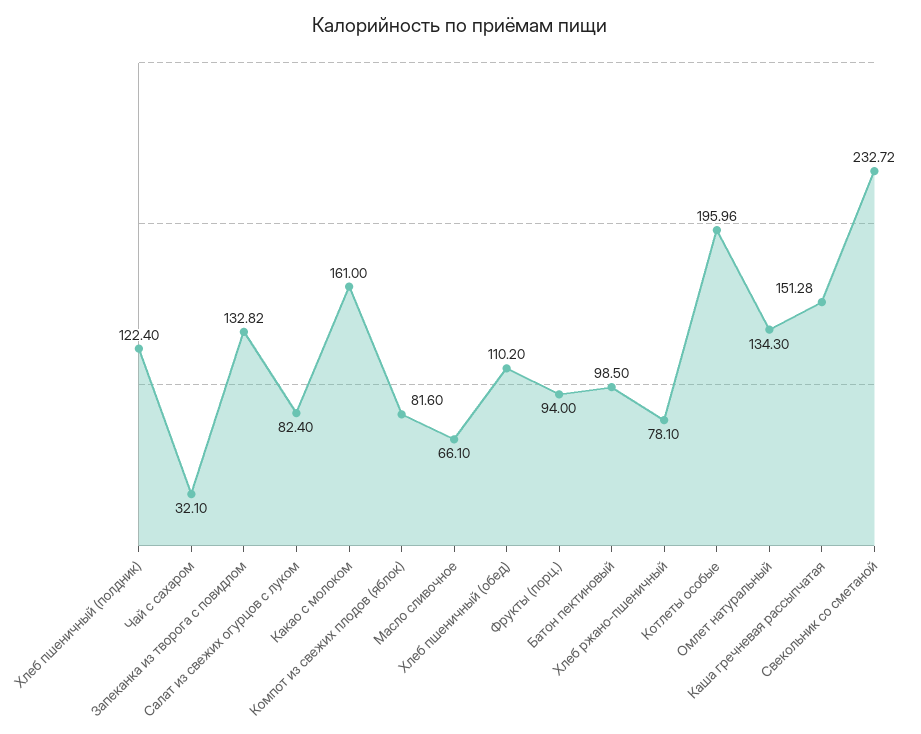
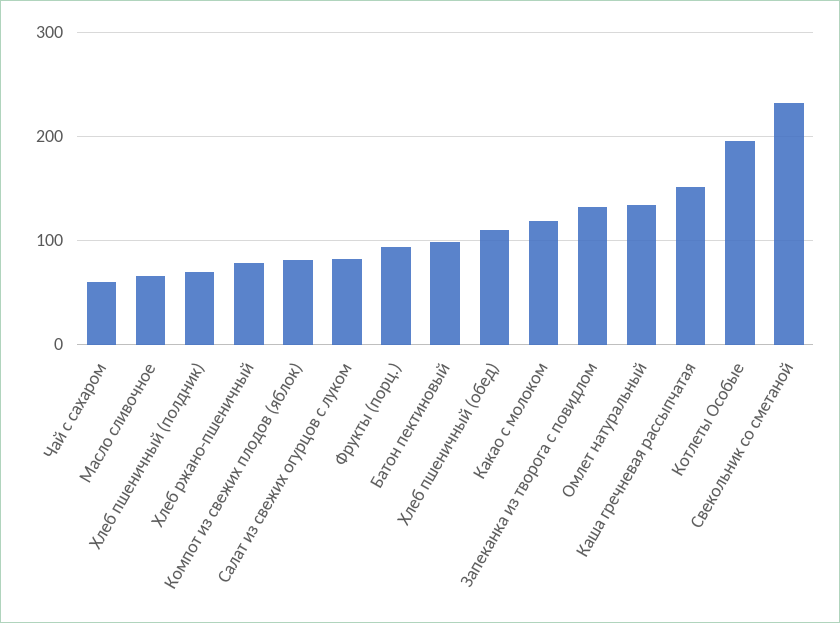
  {
-   "Хлеб пшеничный (полдник)": 122.4,
+   "Хлеб пшеничный (полдник)": 70,
-   "Чай с сахаром": 32.1,
+   "Чай с сахаром": 60,
    "Запеканка из творога с повидлом": 132.82,
    "Салат из свежих огурцов с луком": 82.4,
-   "Какао с молоком": 161,
+   "Какао с молоком": 120,
    "Компот из свежих плодов (яблок)": 81.6,
    "Масло сливочное": 66.1,
    "Хлеб пшеничный (обед)": 110.2,
    "Фрукты (порц.)": 94,
    "Батон пектиновый": 98.5,
    "Хлеб ржано-пшеничный": 78.1,
    "Котлеты особые": 195.96,
    "Омлет натуральный": 134.3,
    "Каша гречневая рассыпчатая": 151.28,
    "Свекольник со сметаной": 232.72
  }

